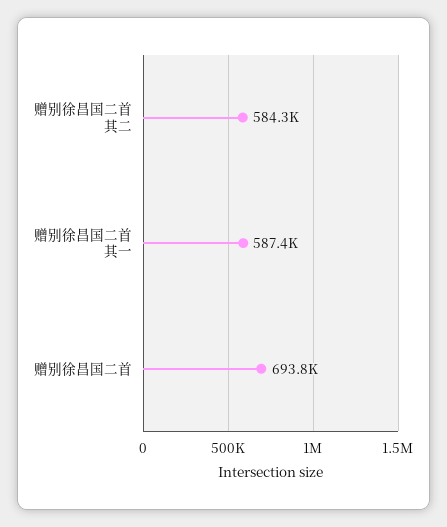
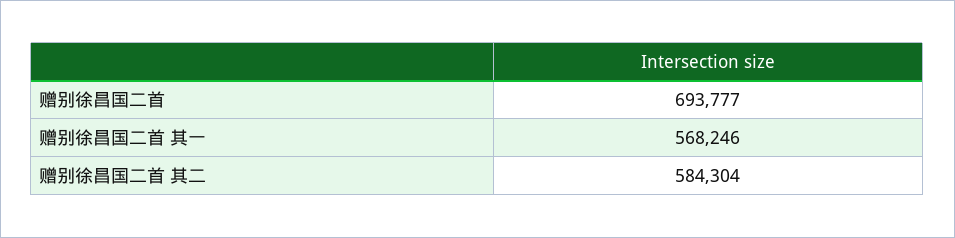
  {
    "赠别徐昌国二首 其二": 584304,
-   "赠别徐昌国二首 其一": 587400,
+   "赠别徐昌国二首 其一": 568246,
    "赠别徐昌国二首": 693777
  }

